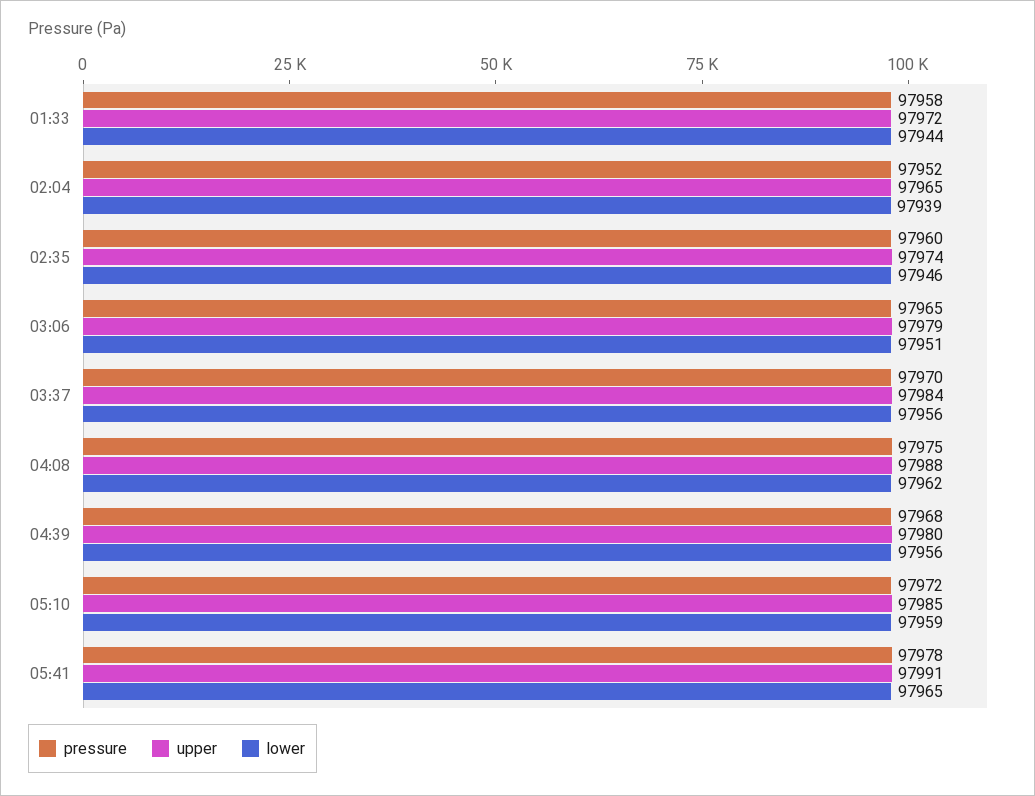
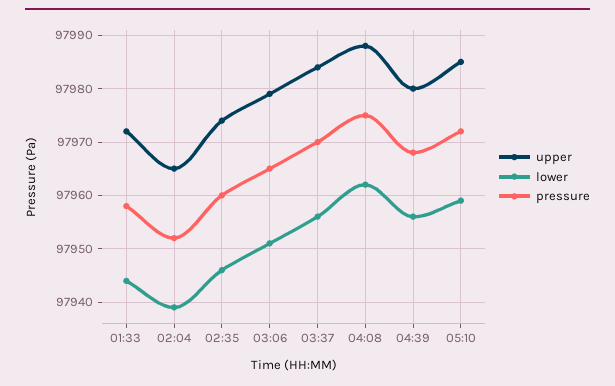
  {
    "pressure": {
      "01:33": 97958,
      "02:04": 97952,
      "02:35": 97960,
      "03:06": 97965,
      "03:37": 97970,
      "04:08": 97975,
      "04:39": 97968,
-     "05:10": 97972,
+     "05:10": 97972
-     "05:41": 97978
    },
    "upper": {
      "01:33": 97972,
      "02:04": 97965,
      "02:35": 97974,
      "03:06": 97979,
      "03:37": 97984,
      "04:08": 97988,
      "04:39": 97980,
-     "05:10": 97985,
+     "05:10": 97985
-     "05:41": 97991
    },
    "lower": {
      "01:33": 97944,
      "02:04": 97939,
      "02:35": 97946,
      "03:06": 97951,
      "03:37": 97956,
      "04:08": 97962,
      "04:39": 97956,
-     "05:10": 97959,
+     "05:10": 97959
-     "05:41": 97965
    }
  }

